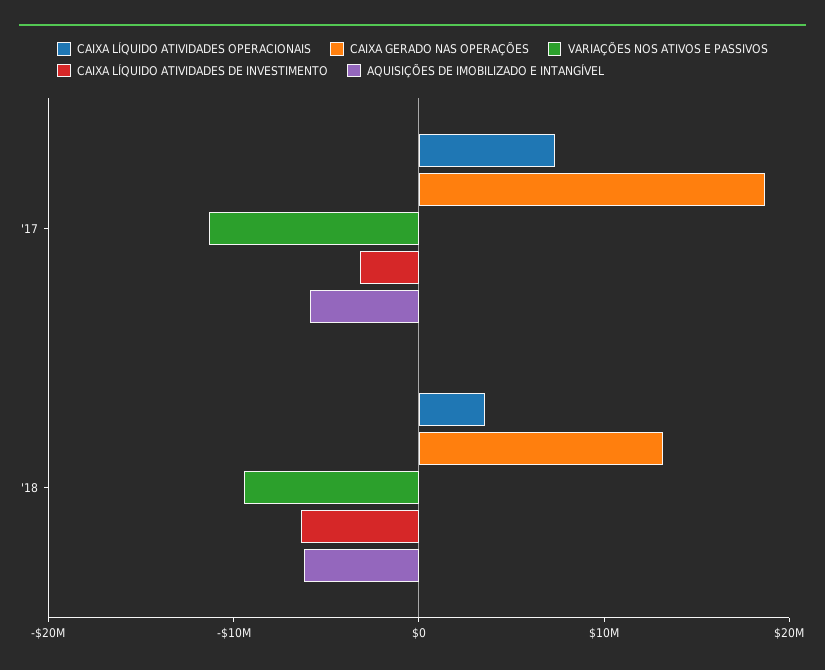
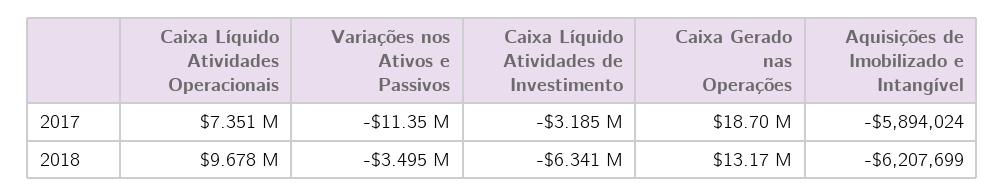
  {
    "CAIXA LÍQUIDO ATIVIDADES OPERACIONAIS": {
      "'17": 7351000,
-     "'18": 4000000
+     "'18": 9678000
    },
    "CAIXA GERADO NAS OPERAÇÕES": {
      "'17": 18700000,
      "'18": 13170000
    },
    "VARIAÇÕES NOS ATIVOS E PASSIVOS": {
      "'17": -11350000,
-     "'18": -10000000
+     "'18": -3495000
    },
    "CAIXA LÍQUIDO ATIVIDADES DE INVESTIMENTO": {
      "'17": -3185000,
      "'18": -6341000
    },
    "AQUISIÇÕES DE IMOBILIZADO E INTANGÍVEL": {
      "'17": -5894024,
      "'18": -6207699
    }
  }

